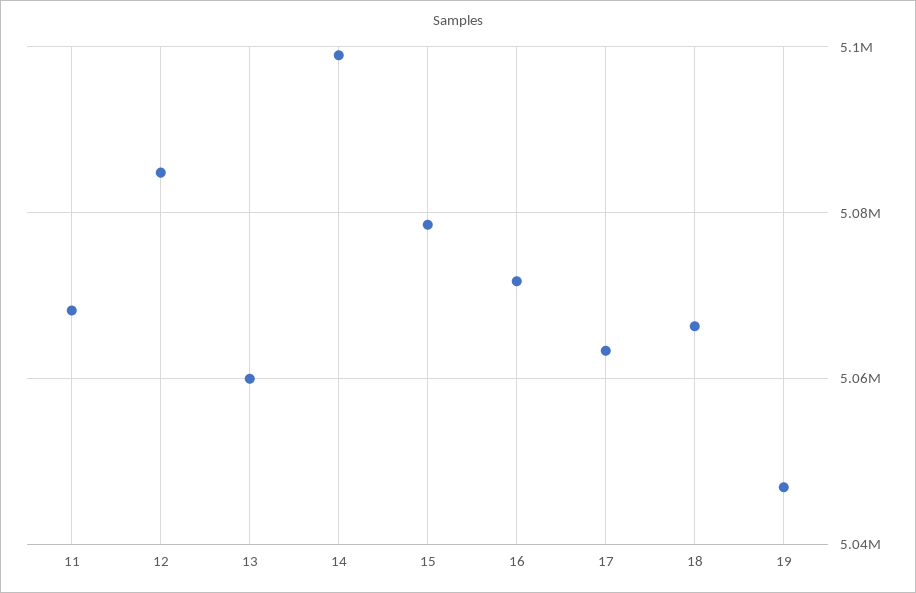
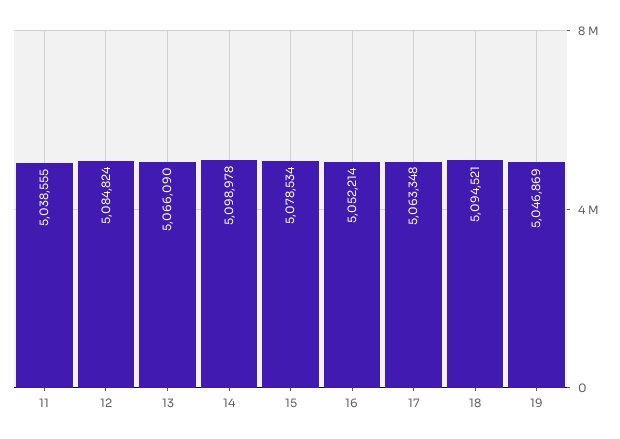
  {
-   "11": 5068000,
+   "11": 5038555,
    "12": 5084824,
-   "13": 5060000,
+   "13": 5066090,
    "14": 5098978,
    "15": 5078534,
-   "16": 5072000,
+   "16": 5052214,
    "17": 5063348,
-   "18": 5066000,
+   "18": 5094521,
    "19": 5046869
  }

